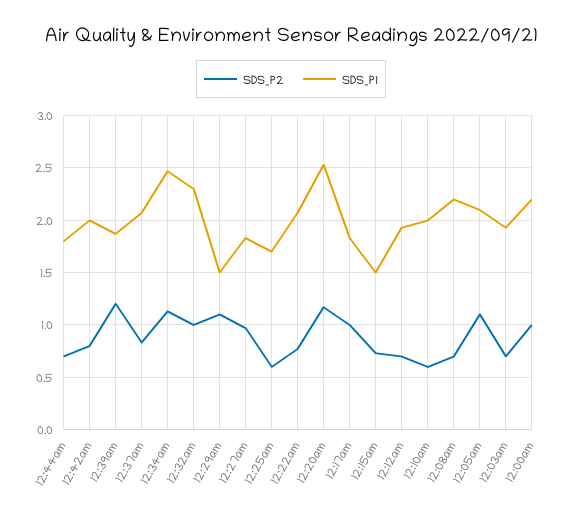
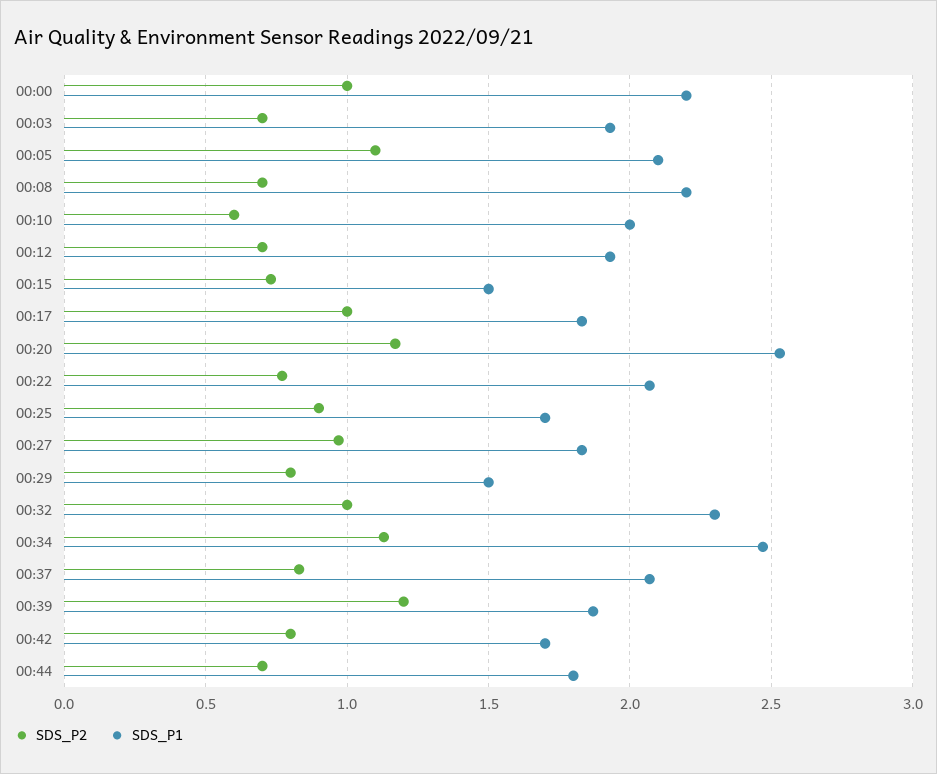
  {
    "SDS_P2": {
      "12:44am": 0.7,
      "12:42am": 0.8,
      "12:39am": 1.2,
      "12:37am": 0.85,
      "12:34am": 1.15,
      "12:32am": 1,
-     "12:29am": 1.1,
+     "12:29am": 0.8,
      "12:27am": 0.95,
-     "12:25am": 0.6,
+     "12:25am": 0.9,
      "12:22am": 0.75,
      "12:20am": 1.15,
      "12:17am": 1,
      "12:15am": 0.75,
      "12:12am": 0.7,
      "12:10am": 0.6,
      "12:08am": 0.7,
      "12:05am": 1.1,
      "12:03am": 0.7,
      "12:00am": 1
    },
    "SDS_P1": {
      "12:44am": 1.8,
-     "12:42am": 2,
+     "12:42am": 1.7,
      "12:39am": 1.85,
      "12:37am": 2.05,
      "12:34am": 2.45,
      "12:32am": 2.3,
      "12:29am": 1.5,
      "12:27am": 1.85,
      "12:25am": 1.7,
      "12:22am": 2.05,
      "12:20am": 2.55,
      "12:17am": 1.85,
      "12:15am": 1.5,
      "12:12am": 1.95,
      "12:10am": 2,
      "12:08am": 2.2,
      "12:05am": 2.1,
      "12:03am": 1.95,
      "12:00am": 2.2
    }
  }

